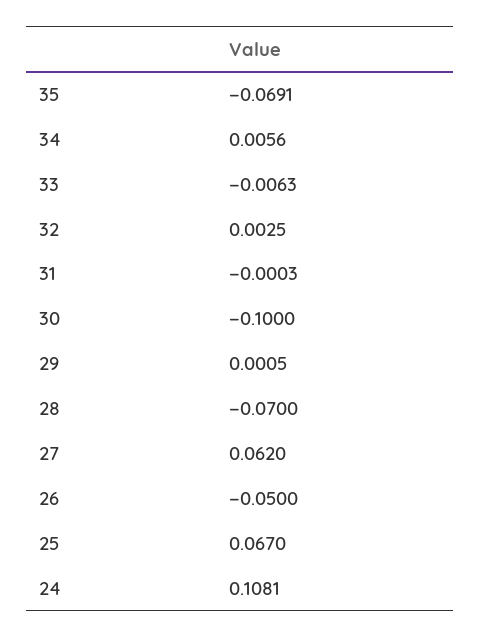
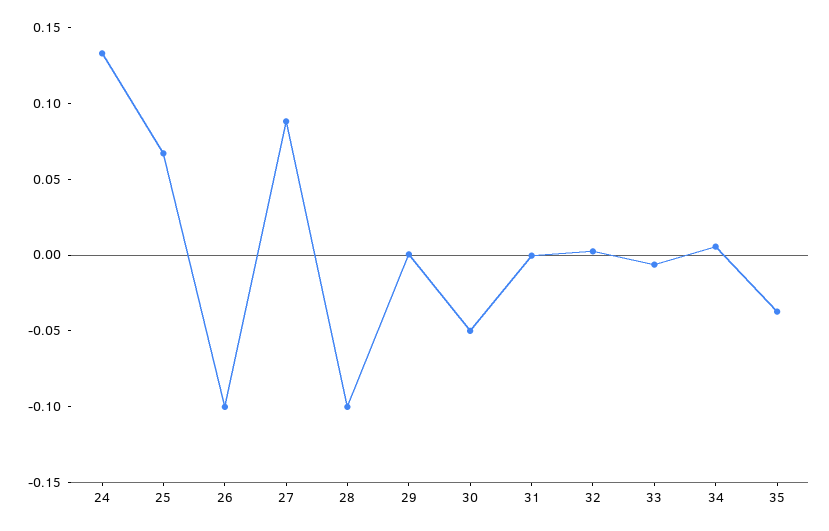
  {
-   "35": -0.0691,
+   "35": -0.04,
    "34": 0.0056,
    "33": -0.0063,
    "32": 0.0025,
    "31": -0.0003,
-   "30": -0.1,
+   "30": -0.05,
    "29": 0.0005,
-   "28": -0.07,
+   "28": -0.1,
-   "27": 0.062,
+   "27": 0.09,
-   "26": -0.05,
+   "26": -0.1,
    "25": 0.067,
-   "24": 0.1081
+   "24": 0.13
  }

